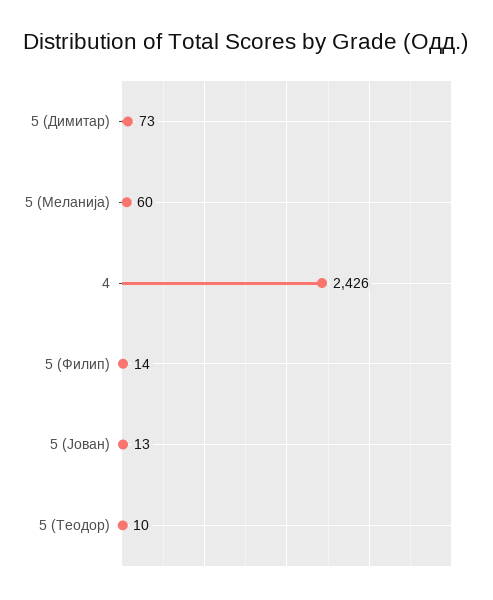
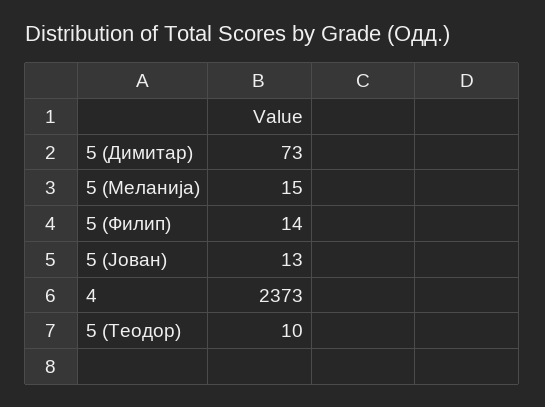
  {
    "5 (Димитар)": 73,
-   "5 (Меланија)": 60,
+   "5 (Меланија)": 15,
-   "4": 2426,
+   "4": 2373,
    "5 (Филип)": 14,
    "5 (Јован)": 13,
    "5 (Теодор)": 10
  }

